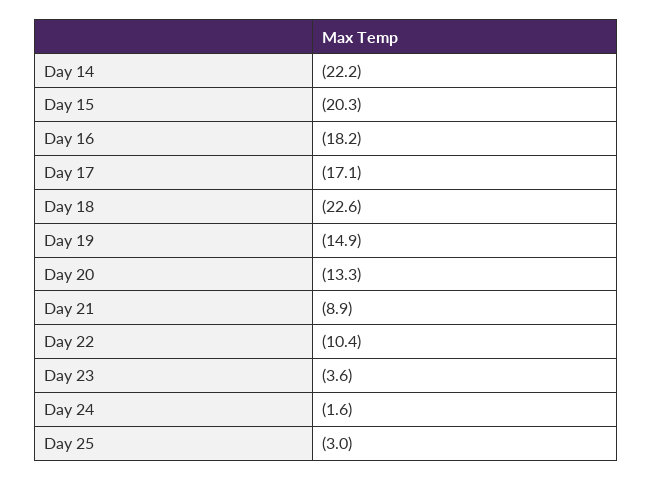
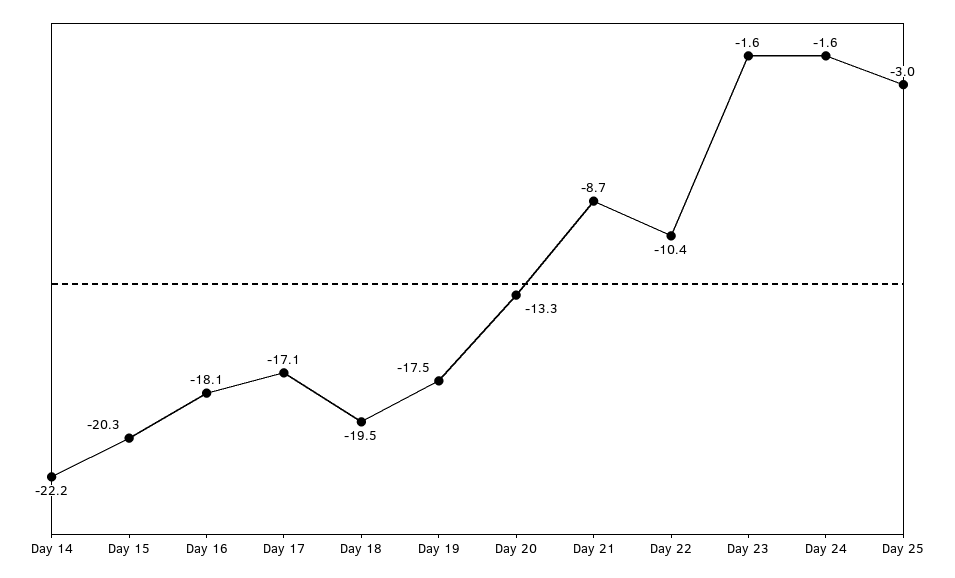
  {
    "Day 14": -22.2,
    "Day 15": -20.3,
-   "Day 16": -18.2,
+   "Day 16": -18.1,
    "Day 17": -17.1,
-   "Day 18": -22.6,
+   "Day 18": -19.5,
-   "Day 19": -14.9,
+   "Day 19": -17.5,
    "Day 20": -13.3,
-   "Day 21": -8.9,
+   "Day 21": -8.7,
    "Day 22": -10.4,
-   "Day 23": -3.6,
+   "Day 23": -1.6,
    "Day 24": -1.6,
    "Day 25": -3
  }

